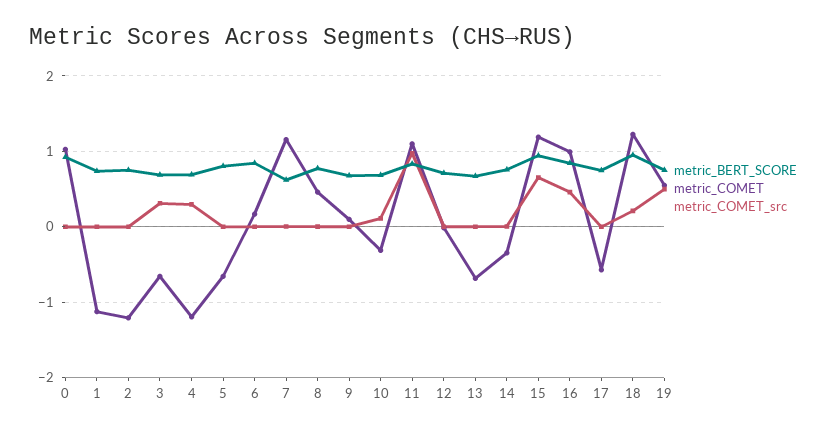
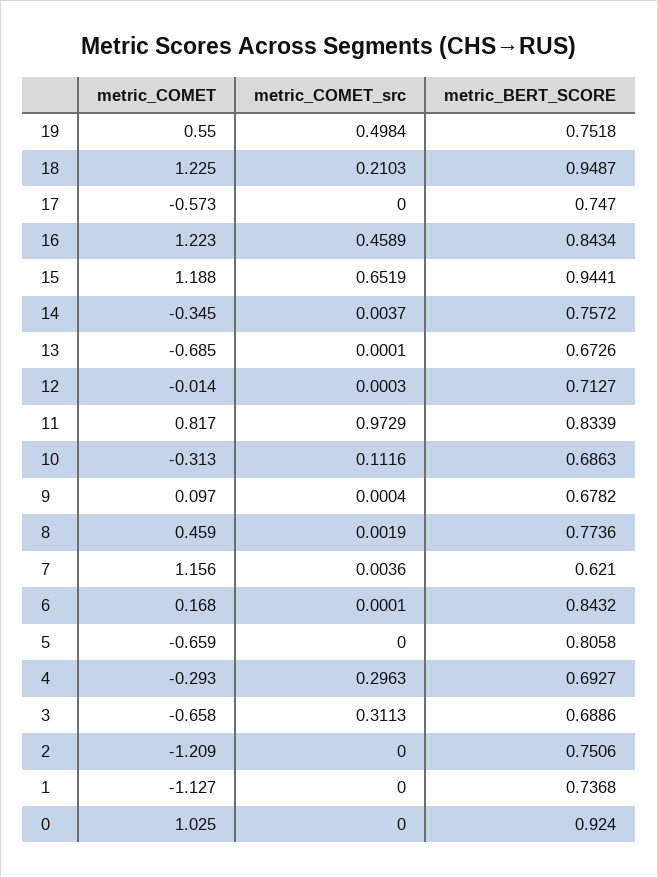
  {
    "metric_BERT_SCORE": {
      "0": 0.924,
      "1": 0.7368,
      "2": 0.7506,
      "3": 0.6886,
      "4": 0.6927,
      "5": 0.8058,
      "6": 0.8432,
      "7": 0.621,
      "8": 0.7736,
      "9": 0.6782,
      "10": 0.6863,
      "11": 0.8339,
      "12": 0.7127,
      "13": 0.6726,
      "14": 0.7572,
      "15": 0.9441,
      "16": 0.8434,
      "17": 0.747,
      "18": 0.9487,
      "19": 0.7518
    },
    "metric_COMET": {
      "0": 1.025,
      "1": -1.127,
      "2": -1.209,
      "3": -0.658,
-     "4": -1.2,
+     "4": -0.293,
      "5": -0.659,
      "6": 0.168,
      "7": 1.156,
      "8": 0.459,
      "9": 0.097,
      "10": -0.313,
-     "11": 1.1,
+     "11": 0.817,
      "12": -0.014,
      "13": -0.685,
      "14": -0.345,
      "15": 1.188,
-     "16": 1,
+     "16": 1.223,
      "17": -0.573,
      "18": 1.225,
      "19": 0.55
    },
    "metric_COMET_src": {
      "0": 0,
      "1": 0,
      "2": 0,
      "3": 0.3113,
      "4": 0.2963,
      "5": 0,
      "6": 0.0001,
      "7": 0.0036,
      "8": 0.0019,
      "9": 0.0004,
      "10": 0.1116,
      "11": 0.9729,
      "12": 0.0003,
      "13": 0.0001,
      "14": 0.0037,
      "15": 0.6519,
      "16": 0.4589,
      "17": 0,
      "18": 0.2103,
      "19": 0.4984
    }
  }

